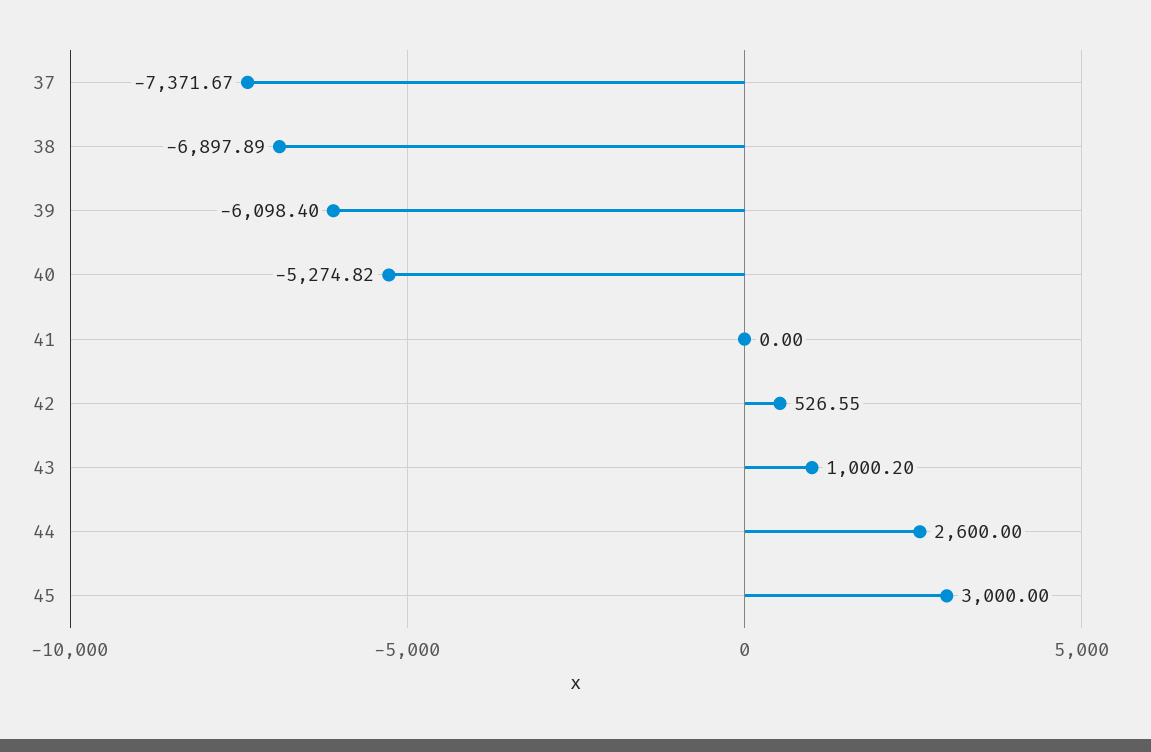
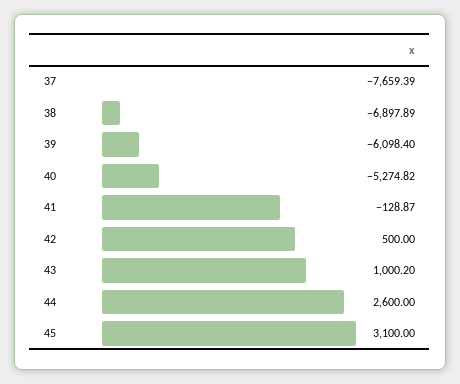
  {
-   "37": -7371.67,
+   "37": -7659.39,
    "38": -6897.89,
    "39": -6098.4,
    "40": -5274.82,
-   "41": 0,
+   "41": -128.87,
-   "42": 526.55,
+   "42": 500,
    "43": 1000.2,
    "44": 2600,
-   "45": 3000
+   "45": 3100
  }

